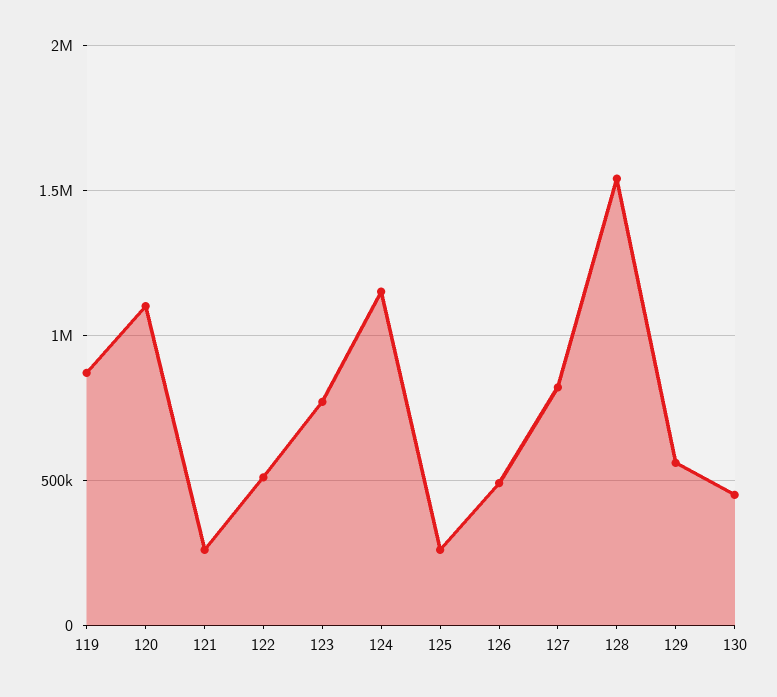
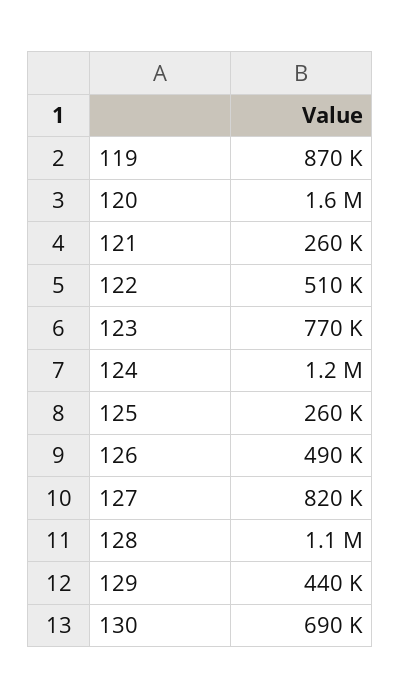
  {
    "119": 870000,
-   "120": 1100000,
+   "120": 1600000,
    "121": 260000,
    "122": 510000,
    "123": 770000,
    "124": 1200000,
    "125": 260000,
    "126": 490000,
    "127": 820000,
-   "128": 1550000,
+   "128": 1100000,
-   "129": 550000,
+   "129": 440000,
-   "130": 450000
+   "130": 690000
  }

